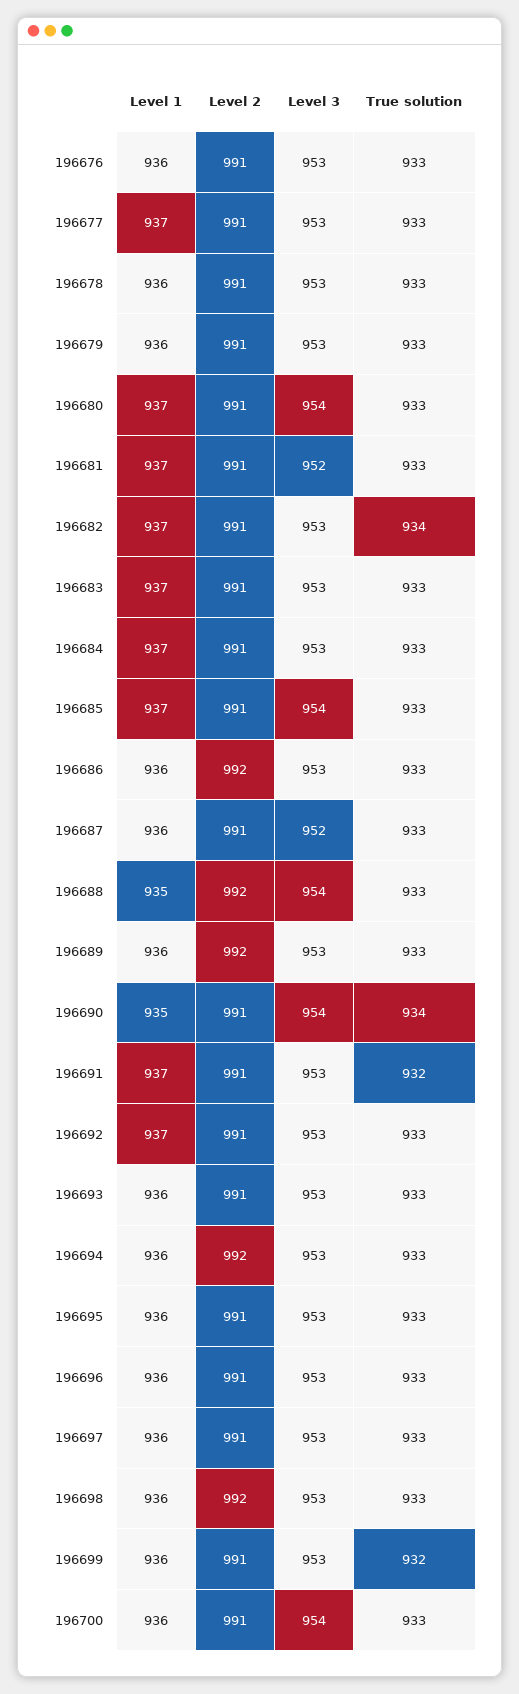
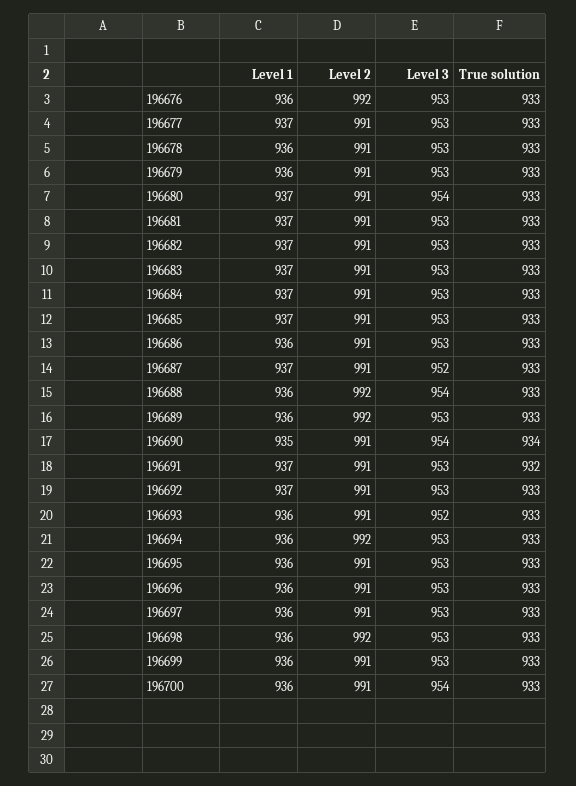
  {
    "Level 1": {
      "196676": 936,
      "196677": 937,
      "196678": 936,
      "196679": 936,
      "196680": 937,
      "196681": 937,
      "196682": 937,
      "196683": 937,
      "196684": 937,
      "196685": 937,
      "196686": 936,
-     "196687": 936,
+     "196687": 937,
-     "196688": 935,
+     "196688": 936,
      "196689": 936,
      "196690": 935,
      "196691": 937,
      "196692": 937,
      "196693": 936,
      "196694": 936,
      "196695": 936,
      "196696": 936,
      "196697": 936,
      "196698": 936,
      "196699": 936,
      "196700": 936
    },
    "Level 2": {
-     "196676": 991,
+     "196676": 992,
      "196677": 991,
      "196678": 991,
      "196679": 991,
      "196680": 991,
      "196681": 991,
      "196682": 991,
      "196683": 991,
      "196684": 991,
      "196685": 991,
-     "196686": 992,
+     "196686": 991,
      "196687": 991,
      "196688": 992,
      "196689": 992,
      "196690": 991,
      "196691": 991,
      "196692": 991,
      "196693": 991,
      "196694": 992,
      "196695": 991,
      "196696": 991,
      "196697": 991,
      "196698": 992,
      "196699": 991,
      "196700": 991
    },
    "Level 3": {
      "196676": 953,
      "196677": 953,
      "196678": 953,
      "196679": 953,
      "196680": 954,
-     "196681": 952,
+     "196681": 953,
      "196682": 953,
      "196683": 953,
      "196684": 953,
-     "196685": 954,
+     "196685": 953,
      "196686": 953,
      "196687": 952,
      "196688": 954,
      "196689": 953,
      "196690": 954,
      "196691": 953,
      "196692": 953,
-     "196693": 953,
+     "196693": 952,
      "196694": 953,
      "196695": 953,
      "196696": 953,
      "196697": 953,
      "196698": 953,
      "196699": 953,
      "196700": 954
    },
    "True solution": {
      "196676": 933,
      "196677": 933,
      "196678": 933,
      "196679": 933,
      "196680": 933,
      "196681": 933,
-     "196682": 934,
+     "196682": 933,
      "196683": 933,
      "196684": 933,
      "196685": 933,
      "196686": 933,
      "196687": 933,
      "196688": 933,
      "196689": 933,
      "196690": 934,
      "196691": 932,
      "196692": 933,
      "196693": 933,
      "196694": 933,
      "196695": 933,
      "196696": 933,
      "196697": 933,
      "196698": 933,
-     "196699": 932,
+     "196699": 933,
      "196700": 933
    }
  }

